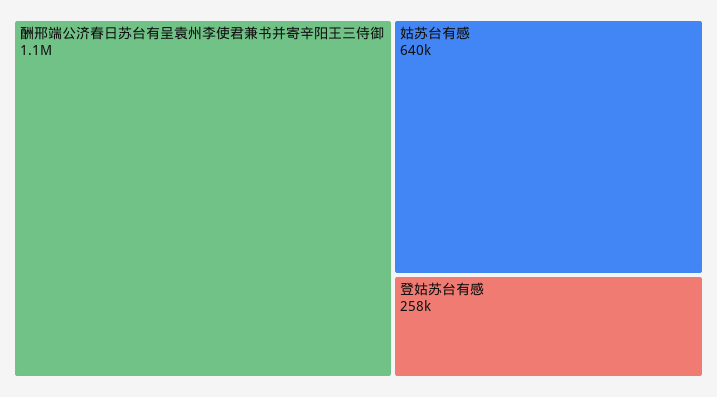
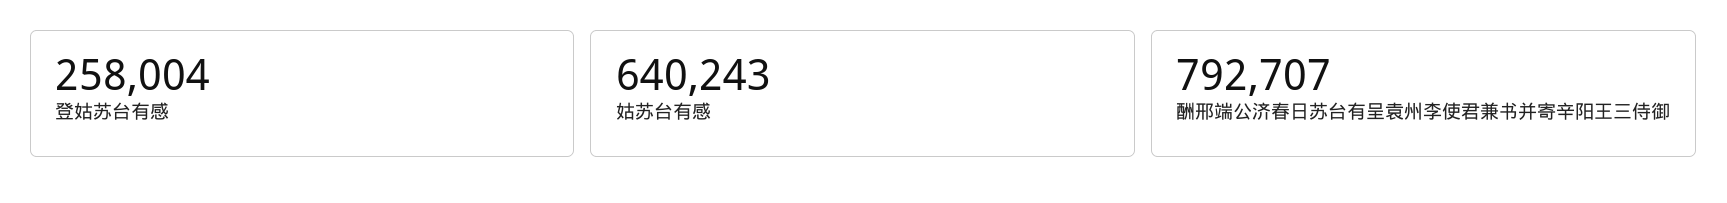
  {
-   "酬邢端公济春日苏台有呈袁州李使君兼书并寄辛阳王三侍御": 1100000,
+   "酬邢端公济春日苏台有呈袁州李使君兼书并寄辛阳王三侍御": 792707,
    "姑苏台有感": 640243,
    "登姑苏台有感": 258004
  }

